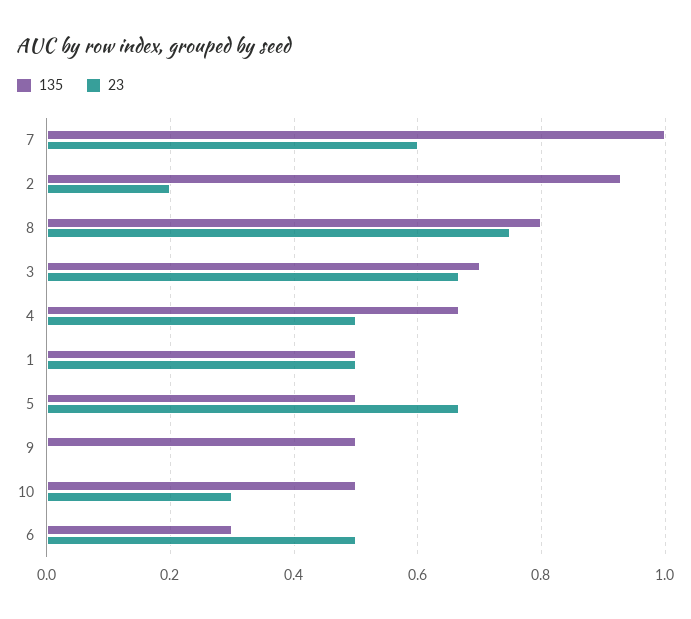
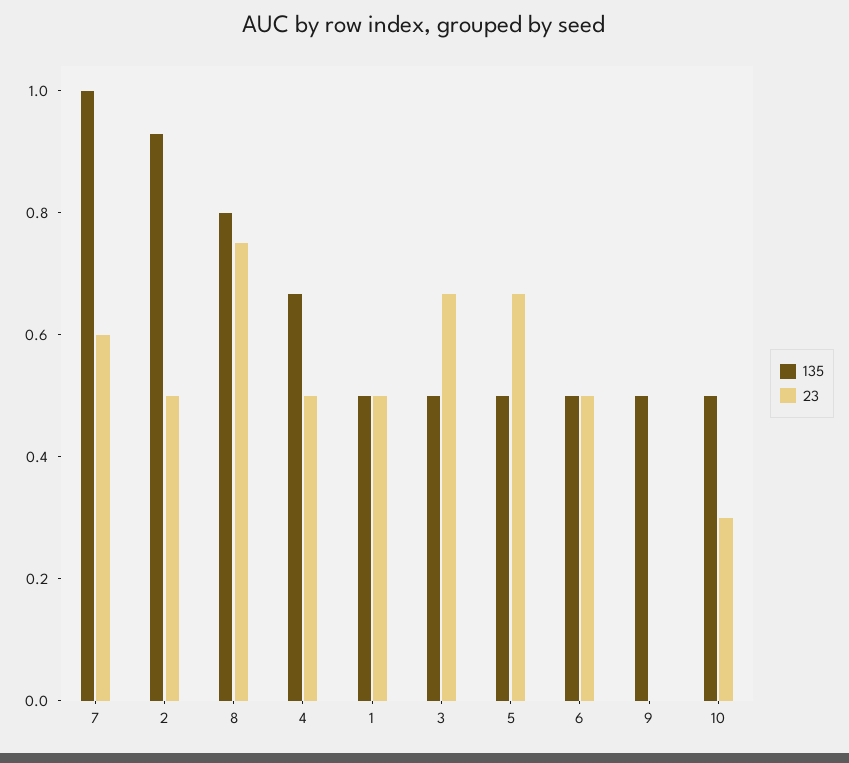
  {
    "135": {
      "7": 1,
      "2": 0.92,
      "8": 0.8,
-     "3": 0.7,
+     "3": 0.5,
      "4": 0.66,
      "1": 0.5,
      "5": 0.5,
      "9": 0.5,
      "10": 0.5,
-     "6": 0.3
+     "6": 0.5
    },
    "23": {
      "7": 0.6,
-     "2": 0.2,
+     "2": 0.5,
      "8": 0.76,
      "3": 0.66,
      "4": 0.5,
      "1": 0.5,
      "5": 0.66,
      "9": 0,
      "10": 0.3,
      "6": 0.5
    }
  }

